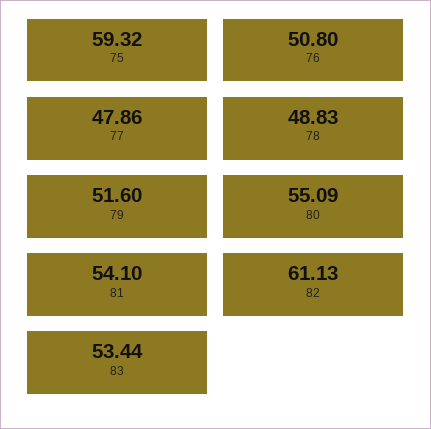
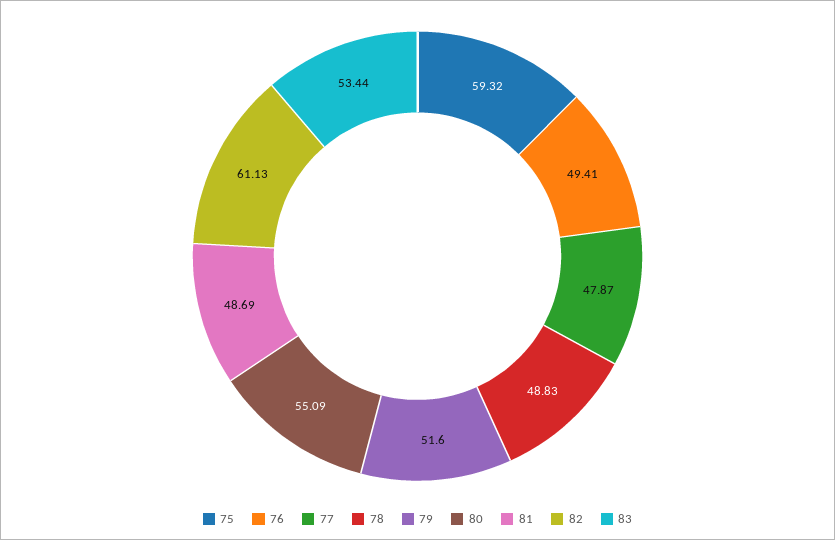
  {
    "75": 59.32,
-   "76": 50.8,
+   "76": 49.41,
-   "77": 47.86,
+   "77": 47.87,
    "78": 48.83,
    "79": 51.6,
    "80": 55.09,
-   "81": 54.1,
+   "81": 48.69,
    "82": 61.13,
    "83": 53.44
  }

